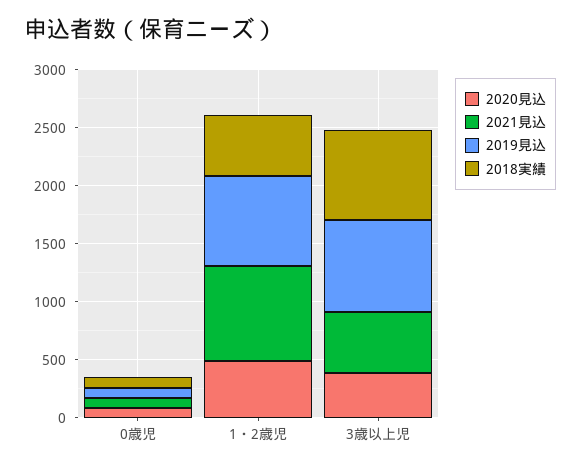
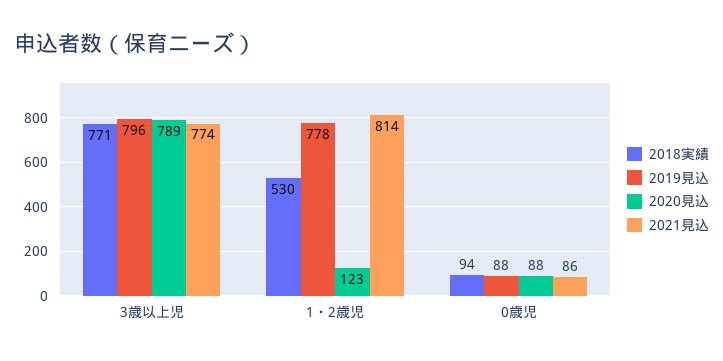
  {
    "2020見込": {
      "0歳児": 88,
-     "1・2歳児": 500,
+     "1・2歳児": 123,
-     "3歳以上児": 400
+     "3歳以上児": 789
    },
    "2021見込": {
      "0歳児": 86,
      "1・2歳児": 814,
-     "3歳以上児": 500
+     "3歳以上児": 774
    },
    "2019見込": {
      "0歳児": 88,
      "1・2歳児": 778,
      "3歳以上児": 796
    },
    "2018実績": {
      "0歳児": 94,
      "1・2歳児": 530,
      "3歳以上児": 771
    }
  }

